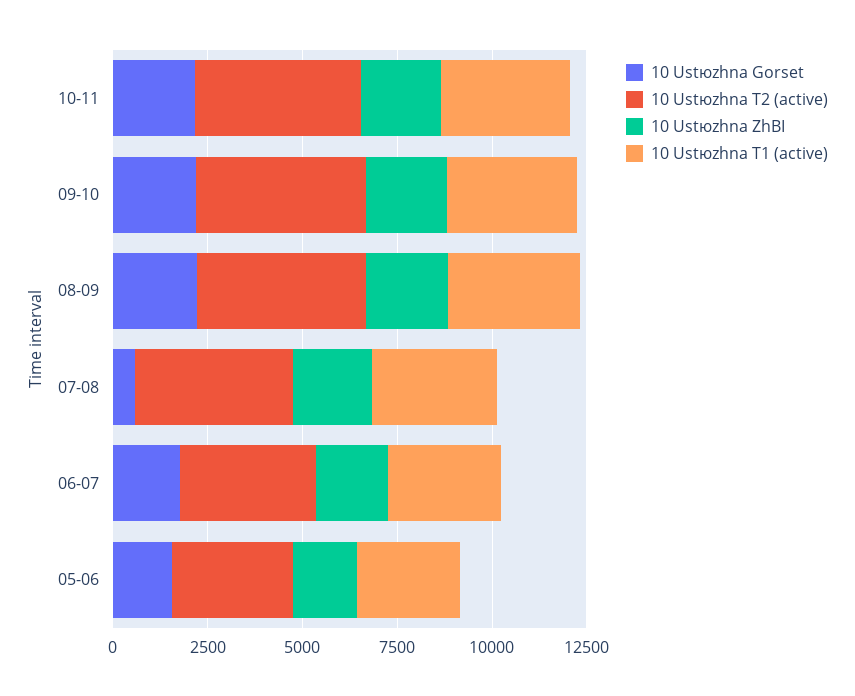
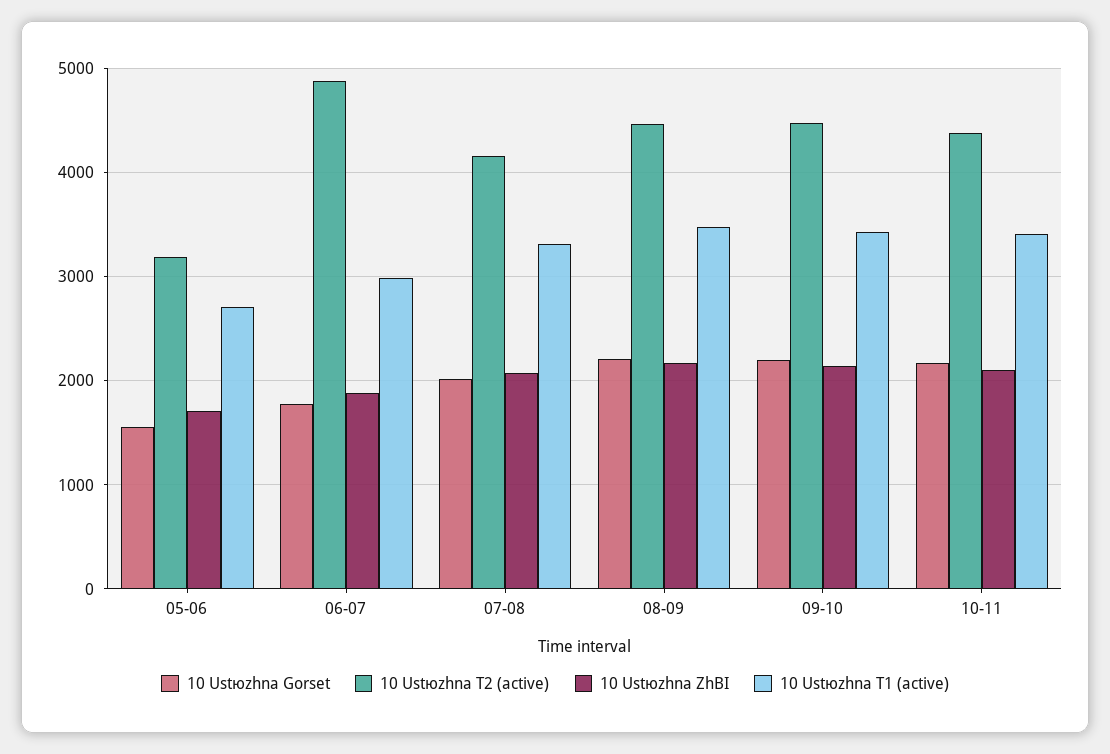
  {
    "10 Ustюzhna Gorset": {
      "10-11": 2200,
      "09-10": 2200,
      "08-09": 2200,
-     "07-08": 500,
+     "07-08": 2000,
      "06-07": 1800,
      "05-06": 1600
    },
    "10 Ustюzhna T2 (active)": {
      "10-11": 4400,
      "09-10": 4500,
      "08-09": 4500,
      "07-08": 4200,
-     "06-07": 3500,
+     "06-07": 4900,
      "05-06": 3200
    },
    "10 Ustюzhna ZhBI": {
      "10-11": 2100,
      "09-10": 2100,
      "08-09": 2200,
      "07-08": 2100,
      "06-07": 1900,
      "05-06": 1700
    },
    "10 Ustюzhna T1 (active)": {
      "10-11": 3400,
      "09-10": 3400,
      "08-09": 3500,
      "07-08": 3300,
      "06-07": 3000,
      "05-06": 2700
    }
  }

